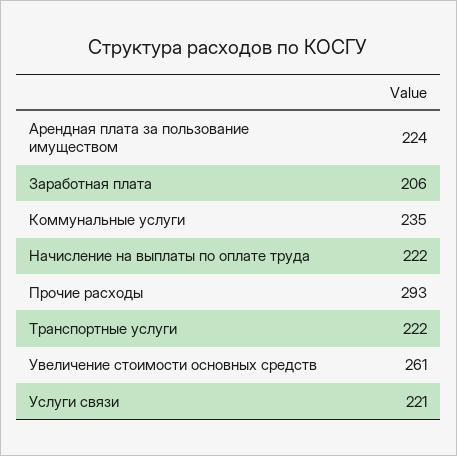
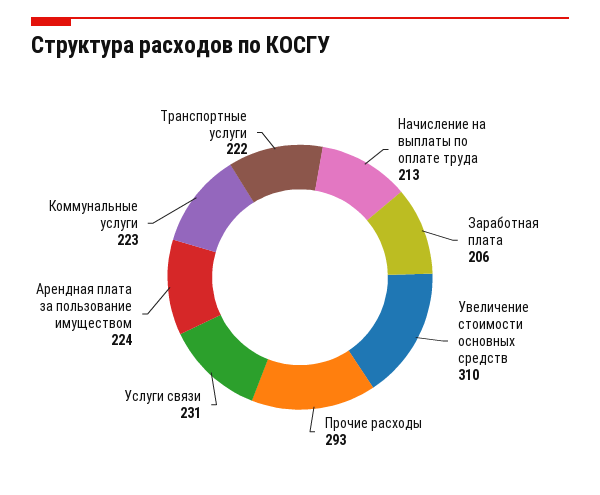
  {
    "Арендная плата за пользование имуществом": 224,
    "Заработная плата": 206,
-   "Коммунальные услуги": 235,
+   "Коммунальные услуги": 223,
-   "Начисление на выплаты по оплате труда": 222,
+   "Начисление на выплаты по оплате труда": 213,
    "Прочие расходы": 293,
    "Транспортные услуги": 222,
-   "Увеличение стоимости основных средств": 261,
+   "Увеличение стоимости основных средств": 310,
-   "Услуги связи": 221
+   "Услуги связи": 231
  }

